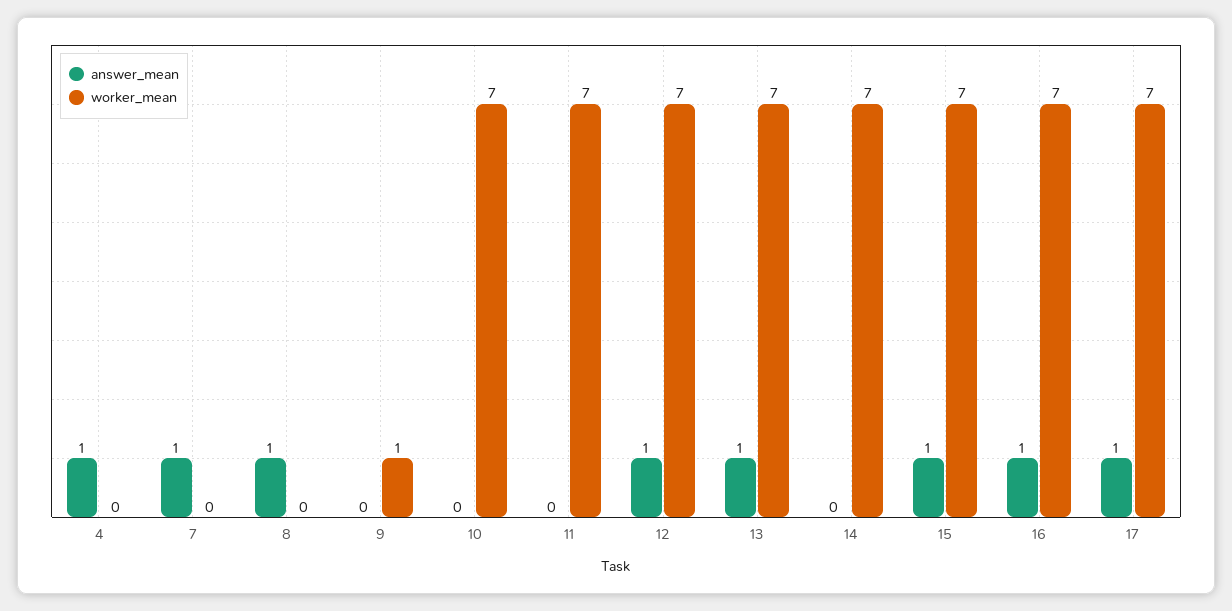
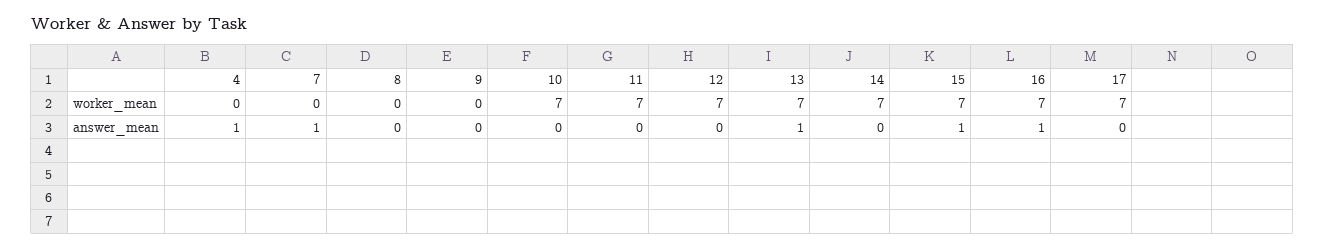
  {
    "answer_mean": {
      "4": 1,
      "7": 1,
-     "8": 1,
+     "8": 0,
      "9": 0,
      "10": 0,
      "11": 0,
-     "12": 1,
+     "12": 0,
      "13": 1,
      "14": 0,
      "15": 1,
      "16": 1,
-     "17": 1
+     "17": 0
    },
    "worker_mean": {
      "4": 0,
      "7": 0,
      "8": 0,
-     "9": 1,
+     "9": 0,
      "10": 7,
      "11": 7,
      "12": 7,
      "13": 7,
      "14": 7,
      "15": 7,
      "16": 7,
      "17": 7
    }
  }

